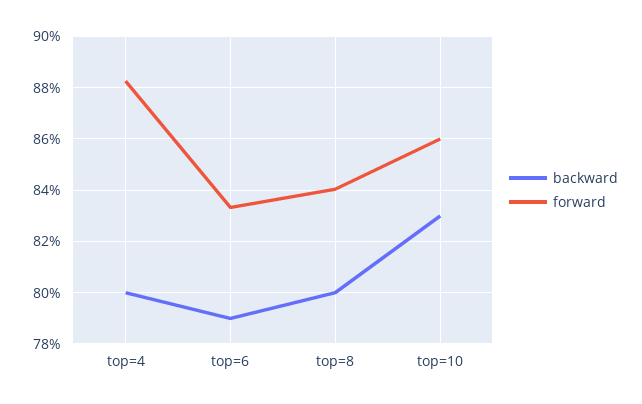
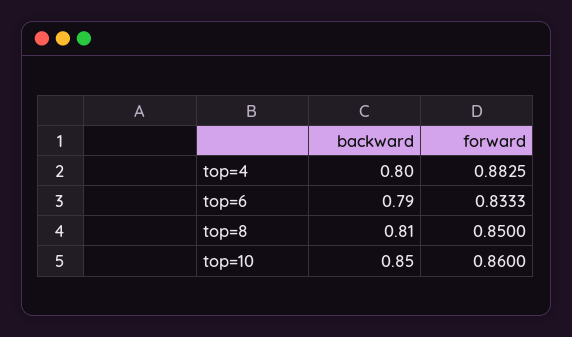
  {
    "backward": {
      "top=4": 0.8,
      "top=6": 0.79,
-     "top=8": 0.8,
+     "top=8": 0.81,
-     "top=10": 0.83
+     "top=10": 0.85
    },
    "forward": {
      "top=4": 0.8825,
      "top=6": 0.8333,
-     "top=8": 0.84,
+     "top=8": 0.85,
      "top=10": 0.86
    }
  }

